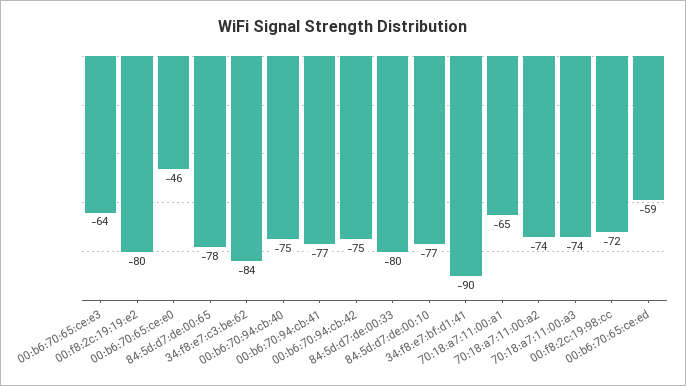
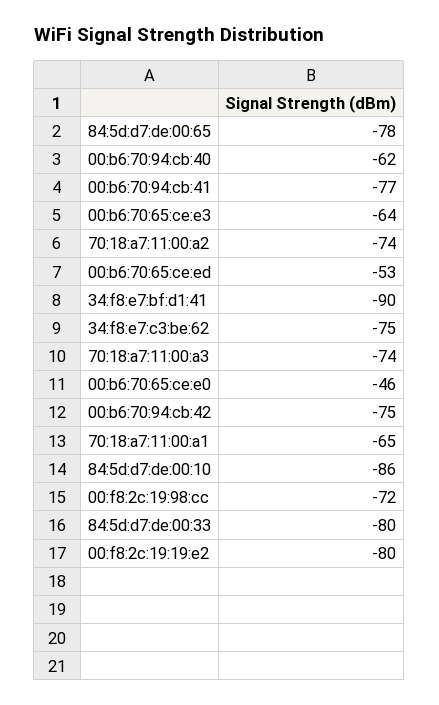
  {
    "00:b6:70:65:ce:e3": -64,
    "00:f8:2c:19:19:e2": -80,
    "00:b6:70:65:ce:e0": -46,
    "84:5d:d7:de:00:65": -78,
-   "34:f8:e7:c3:be:62": -84,
+   "34:f8:e7:c3:be:62": -75,
-   "00:b6:70:94:cb:40": -75,
+   "00:b6:70:94:cb:40": -62,
    "00:b6:70:94:cb:41": -77,
    "00:b6:70:94:cb:42": -75,
    "84:5d:d7:de:00:33": -80,
-   "84:5d:d7:de:00:10": -77,
+   "84:5d:d7:de:00:10": -86,
    "34:f8:e7:bf:d1:41": -90,
    "70:18:a7:11:00:a1": -65,
    "70:18:a7:11:00:a2": -74,
    "70:18:a7:11:00:a3": -74,
    "00:f8:2c:19:98:cc": -72,
-   "00:b6:70:65:ce:ed": -59
+   "00:b6:70:65:ce:ed": -53
  }

